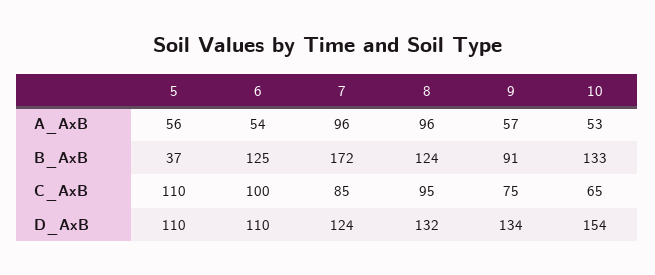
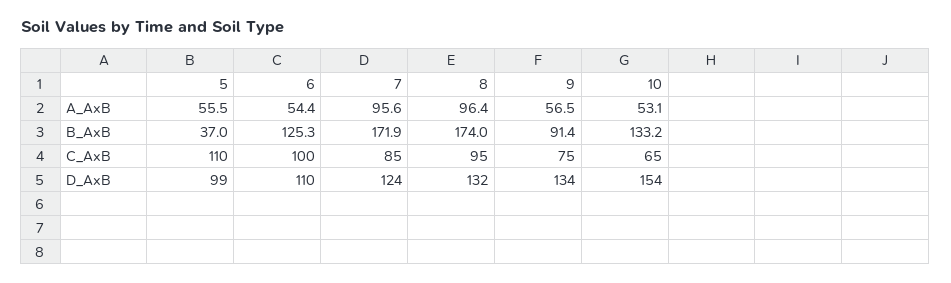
  {
    "5": {
      "A_AxB": 55.5,
      "B_AxB": 37,
      "C_AxB": 110,
-     "D_AxB": 110
+     "D_AxB": 99
    },
    "6": {
      "A_AxB": 54.4,
      "B_AxB": 125.3,
      "C_AxB": 100,
      "D_AxB": 110
    },
    "7": {
      "A_AxB": 95.6,
      "B_AxB": 171.9,
      "C_AxB": 85,
      "D_AxB": 124
    },
    "8": {
      "A_AxB": 96.4,
-     "B_AxB": 124,
+     "B_AxB": 174,
      "C_AxB": 95,
      "D_AxB": 132
    },
    "9": {
      "A_AxB": 56.5,
      "B_AxB": 91.4,
      "C_AxB": 75,
      "D_AxB": 134
    },
    "10": {
      "A_AxB": 53.1,
      "B_AxB": 133.2,
      "C_AxB": 65,
      "D_AxB": 154
    }
  }

